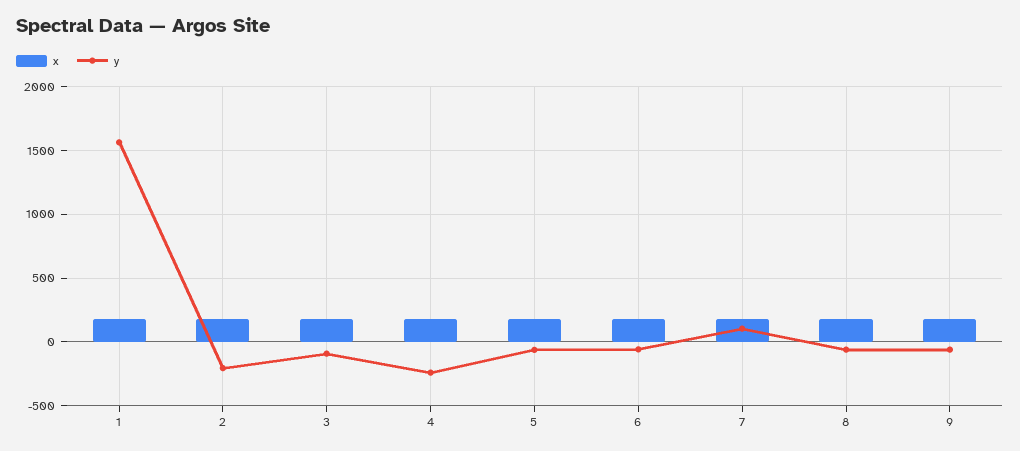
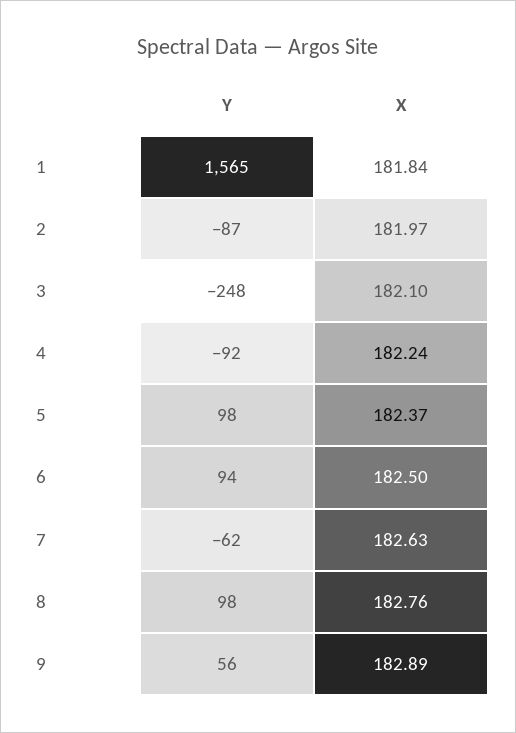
  {
    "x": {
      "1": 181.84,
      "2": 181.97,
      "3": 182.1,
      "4": 182.24,
      "5": 182.37,
      "6": 182.5,
      "7": 182.63,
      "8": 182.76,
      "9": 182.89
    },
    "y": {
      "1": 1565,
-     "2": -200,
+     "2": -87,
-     "3": -100,
+     "3": -248,
-     "4": -250,
+     "4": -92,
-     "5": -50,
+     "5": 98,
-     "6": -50,
+     "6": 94,
-     "7": 100,
+     "7": -62,
-     "8": -50,
+     "8": 98,
-     "9": -50
+     "9": 56
    }
  }

